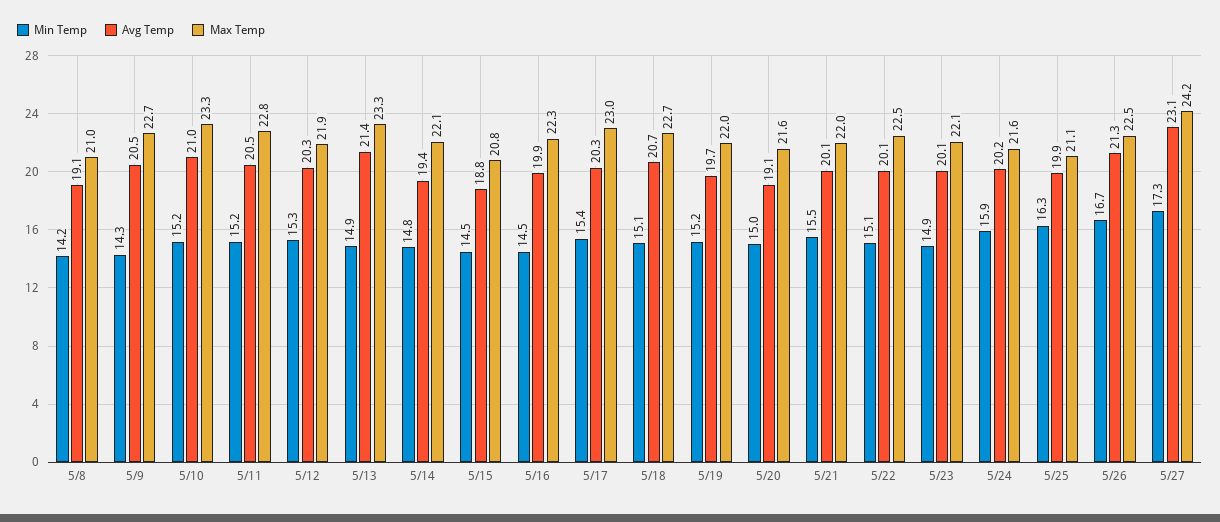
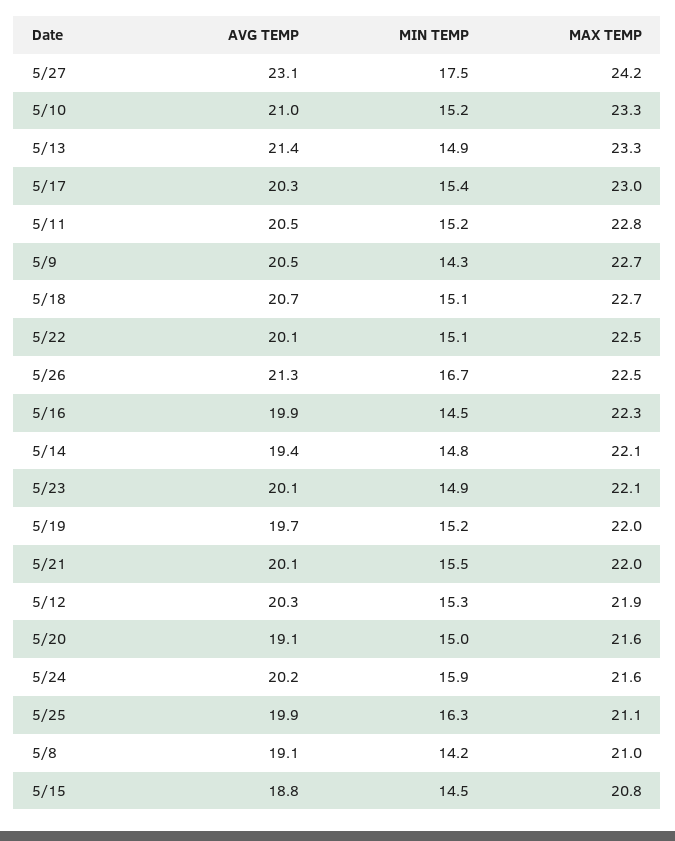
  {
    "Min Temp": {
      "5/8": 14.2,
      "5/9": 14.3,
      "5/10": 15.2,
      "5/11": 15.2,
      "5/12": 15.3,
      "5/13": 14.9,
      "5/14": 14.8,
      "5/15": 14.5,
      "5/16": 14.5,
      "5/17": 15.4,
      "5/18": 15.1,
      "5/19": 15.2,
      "5/20": 15,
      "5/21": 15.5,
      "5/22": 15.1,
      "5/23": 14.9,
      "5/24": 15.9,
      "5/25": 16.3,
      "5/26": 16.7,
-     "5/27": 17.3
+     "5/27": 17.5
    },
    "Avg Temp": {
      "5/8": 19.1,
      "5/9": 20.5,
      "5/10": 21,
      "5/11": 20.5,
      "5/12": 20.3,
      "5/13": 21.4,
      "5/14": 19.4,
      "5/15": 18.8,
      "5/16": 19.9,
      "5/17": 20.3,
      "5/18": 20.7,
      "5/19": 19.7,
      "5/20": 19.1,
      "5/21": 20.1,
      "5/22": 20.1,
      "5/23": 20.1,
      "5/24": 20.2,
      "5/25": 19.9,
      "5/26": 21.3,
      "5/27": 23.1
    },
    "Max Temp": {
      "5/8": 21,
      "5/9": 22.7,
      "5/10": 23.3,
      "5/11": 22.8,
      "5/12": 21.9,
      "5/13": 23.3,
      "5/14": 22.1,
      "5/15": 20.8,
      "5/16": 22.3,
      "5/17": 23,
      "5/18": 22.7,
      "5/19": 22,
      "5/20": 21.6,
      "5/21": 22,
      "5/22": 22.5,
      "5/23": 22.1,
      "5/24": 21.6,
      "5/25": 21.1,
      "5/26": 22.5,
      "5/27": 24.2
    }
  }

